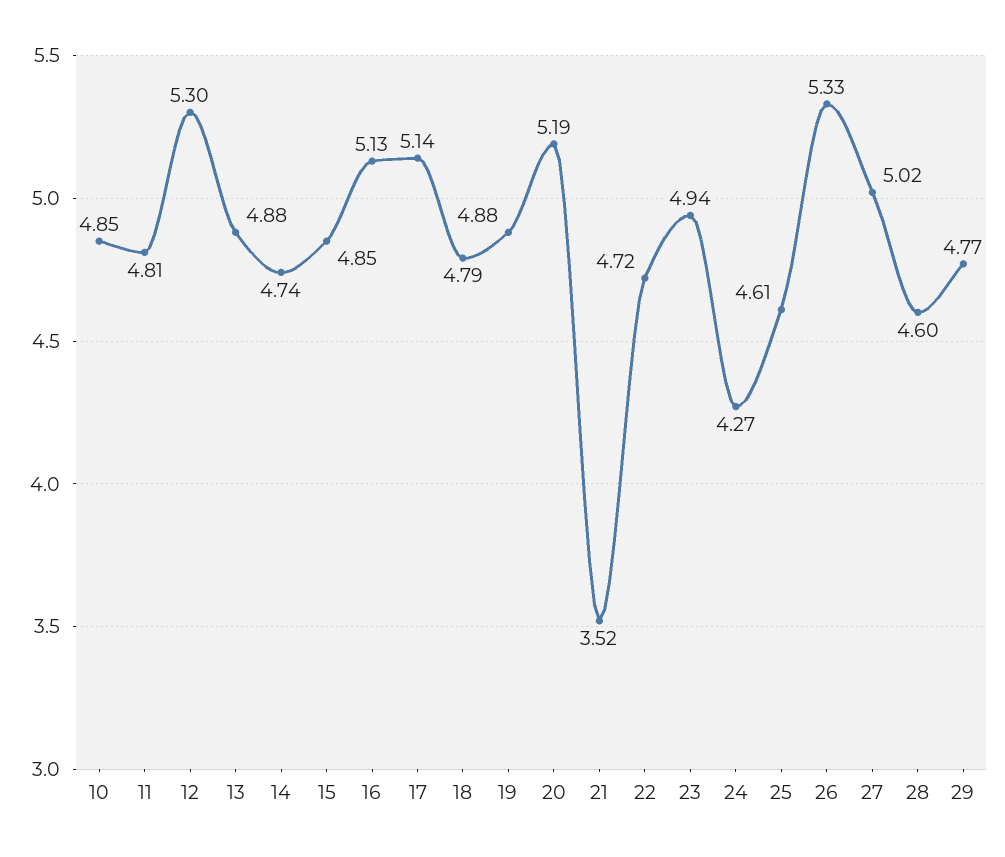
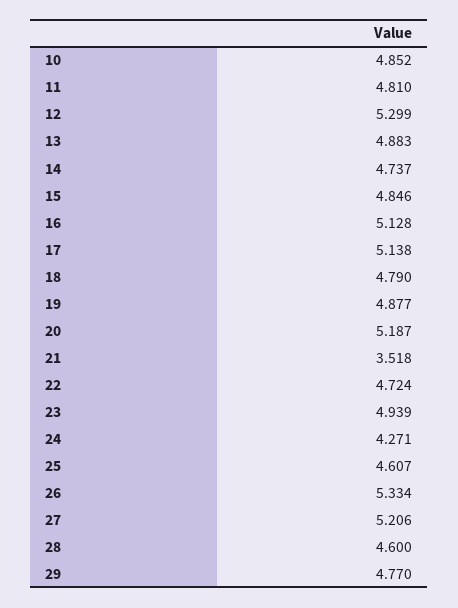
  {
    "10": 4.852,
    "11": 4.81,
    "12": 5.299,
    "13": 4.883,
    "14": 4.737,
    "15": 4.846,
    "16": 5.128,
    "17": 5.138,
    "18": 4.79,
    "19": 4.877,
    "20": 5.187,
    "21": 3.518,
    "22": 4.724,
    "23": 4.939,
    "24": 4.271,
    "25": 4.607,
    "26": 5.334,
-   "27": 5.02,
+   "27": 5.206,
    "28": 4.6,
    "29": 4.77
  }

